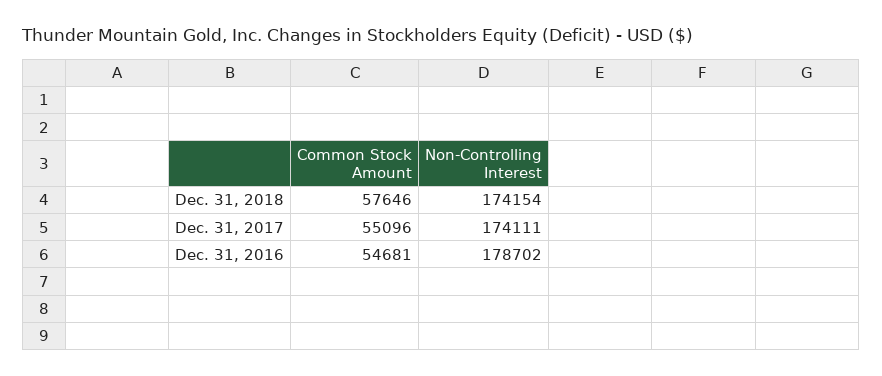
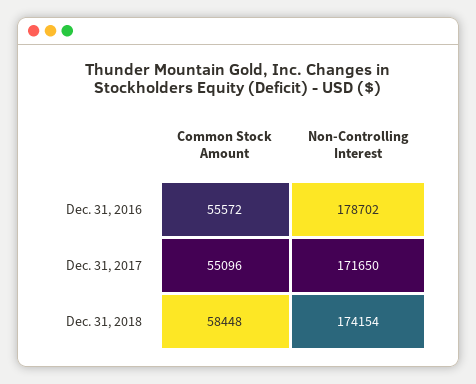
  {
    "Common Stock Amount": {
-     "Dec. 31, 2018": 57646,
+     "Dec. 31, 2018": 58448,
      "Dec. 31, 2017": 55096,
-     "Dec. 31, 2016": 54681
+     "Dec. 31, 2016": 55572
    },
    "Non-Controlling Interest": {
      "Dec. 31, 2018": 174154,
-     "Dec. 31, 2017": 174111,
+     "Dec. 31, 2017": 171650,
      "Dec. 31, 2016": 178702
    }
  }

